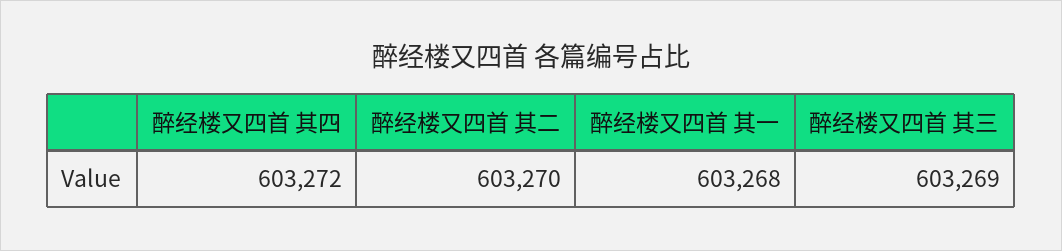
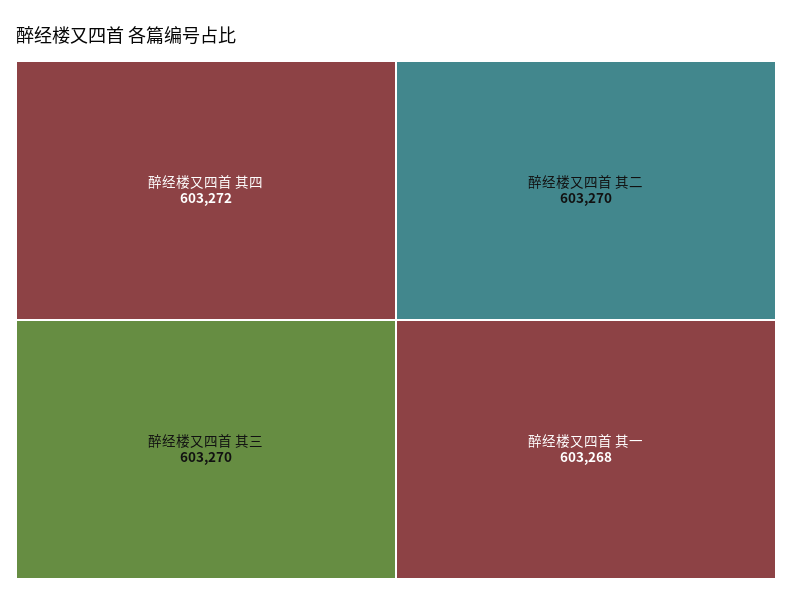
  {
    "醉经楼又四首 其四": 603272,
    "醉经楼又四首 其二": 603270,
    "醉经楼又四首 其一": 603268,
-   "醉经楼又四首 其三": 603269
+   "醉经楼又四首 其三": 603270
  }

